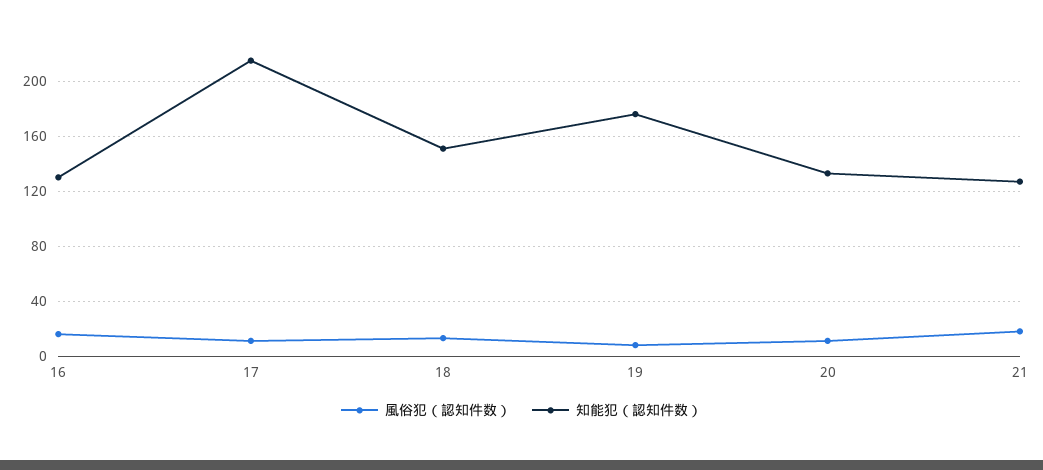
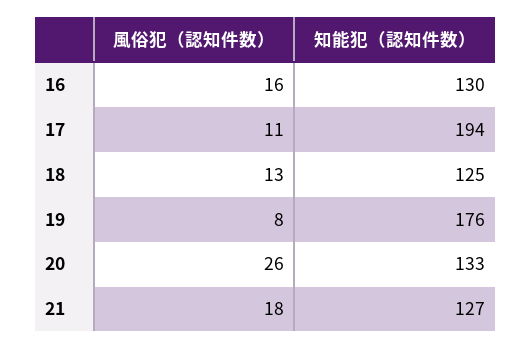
  {
    "風俗犯（認知件数）": {
      "16": 16,
      "17": 11,
      "18": 13,
      "19": 8,
-     "20": 10,
+     "20": 26,
      "21": 18
    },
    "知能犯（認知件数）": {
      "16": 130,
-     "17": 215,
+     "17": 194,
-     "18": 150,
+     "18": 125,
      "19": 176,
      "20": 133,
      "21": 127
    }
  }

